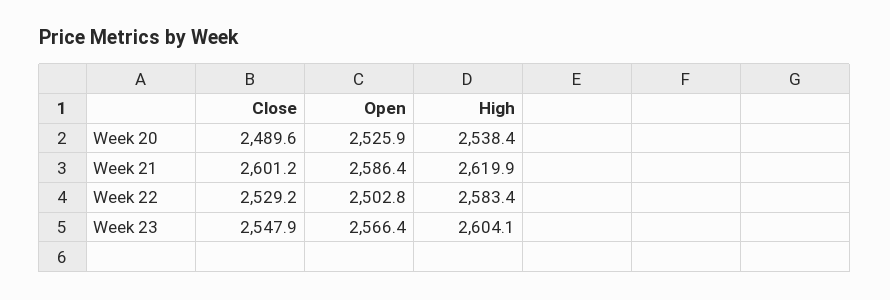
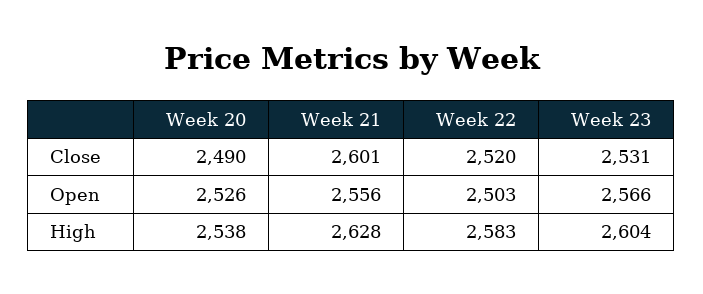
  {
    "Close": {
      "Week 20": 2489.6,
      "Week 21": 2601.2,
-     "Week 22": 2529.2,
+     "Week 22": 2520,
-     "Week 23": 2547.9
+     "Week 23": 2531
    },
    "Open": {
      "Week 20": 2525.9,
-     "Week 21": 2586.4,
+     "Week 21": 2556,
      "Week 22": 2502.8,
      "Week 23": 2566.4
    },
    "High": {
      "Week 20": 2538.4,
-     "Week 21": 2619.9,
+     "Week 21": 2628,
      "Week 22": 2583.4,
      "Week 23": 2604.1
    }
  }

